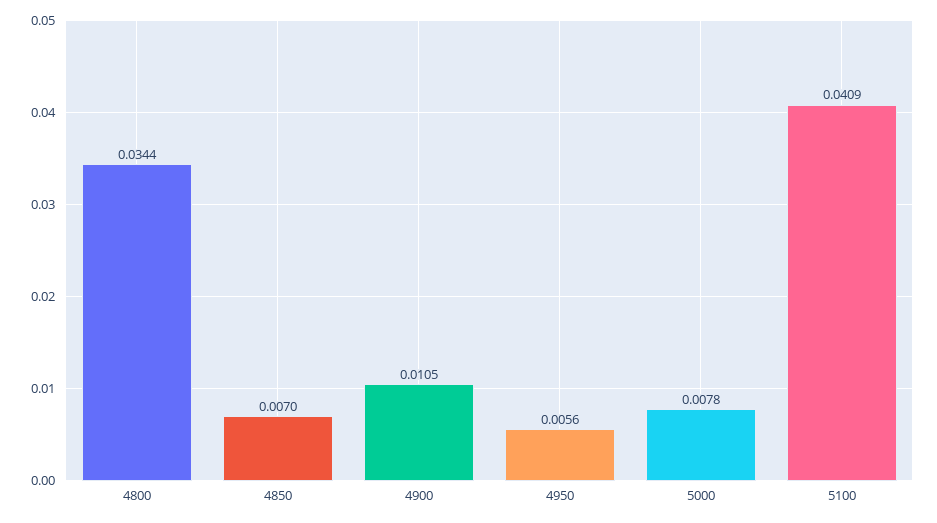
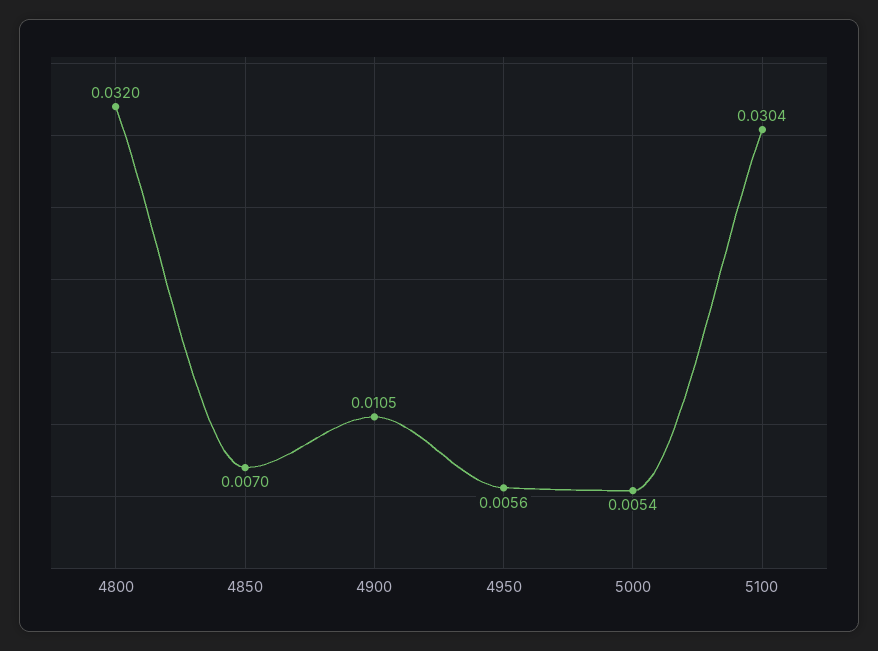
  {
-   "4800": 0.0344,
+   "4800": 0.032,
    "4850": 0.007,
    "4900": 0.0105,
    "4950": 0.0056,
-   "5000": 0.0078,
+   "5000": 0.0054,
-   "5100": 0.0409
+   "5100": 0.0304
  }

